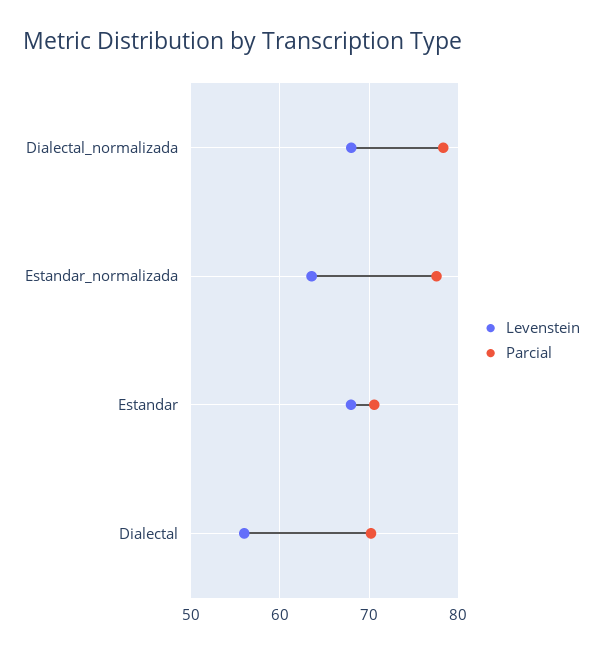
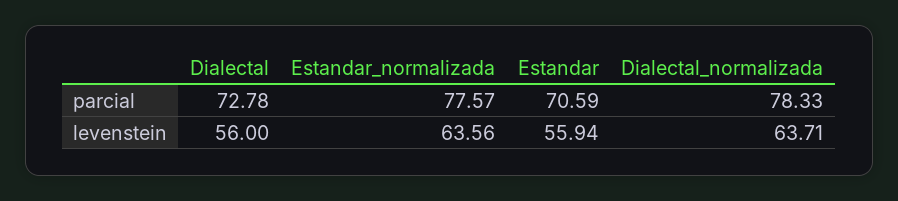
  {
    "Levenstein": {
-     "Dialectal_normalizada": 68,
+     "Dialectal_normalizada": 63.71,
      "Estandar_normalizada": 63.56,
-     "Estandar": 68,
+     "Estandar": 55.94,
      "Dialectal": 56
    },
    "Parcial": {
      "Dialectal_normalizada": 78.33,
      "Estandar_normalizada": 77.57,
      "Estandar": 70.59,
-     "Dialectal": 70
+     "Dialectal": 72.78
    }
  }

